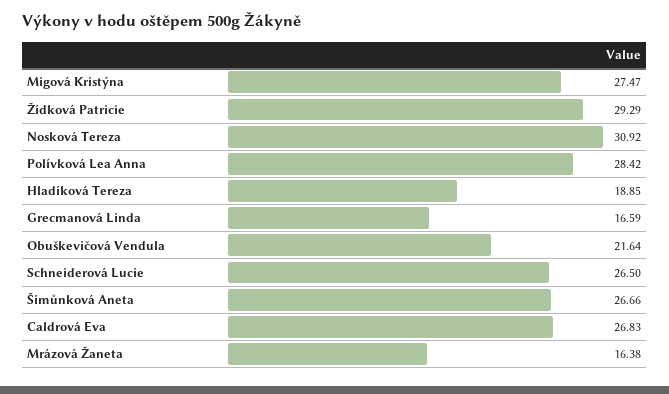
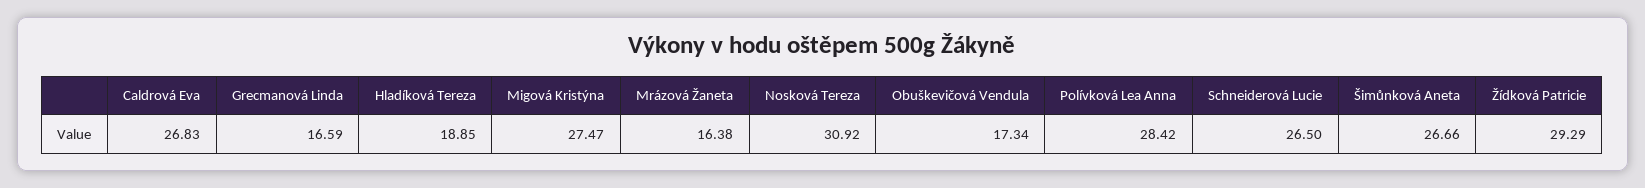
  {
    "Migová Kristýna": 27.47,
    "Žídková Patricie": 29.29,
    "Nosková Tereza": 30.92,
    "Polívková Lea Anna": 28.42,
    "Hladíková Tereza": 18.85,
    "Grecmanová Linda": 16.59,
-   "Obuškevičová Vendula": 21.64,
+   "Obuškevičová Vendula": 17.34,
    "Schneiderová Lucie": 26.5,
    "Šimůnková Aneta": 26.66,
    "Caldrová Eva": 26.83,
    "Mrázová Žaneta": 16.38
  }

